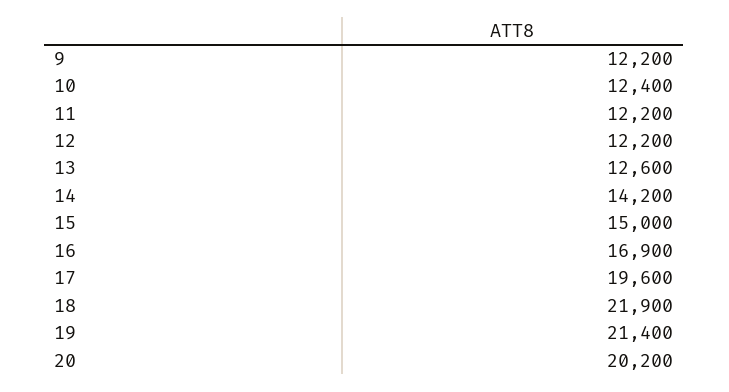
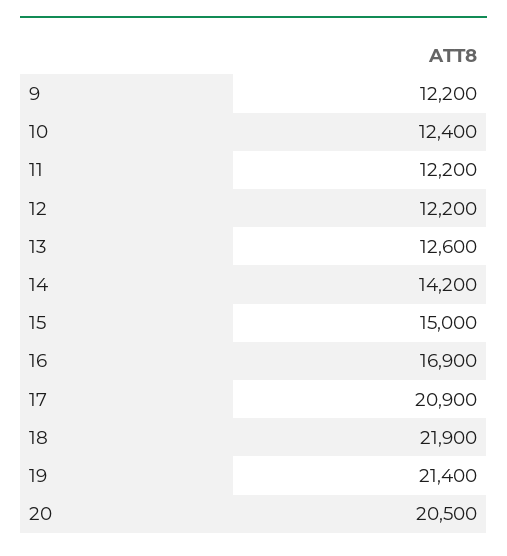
  {
    "9": 12200,
    "10": 12400,
    "11": 12200,
    "12": 12200,
    "13": 12600,
    "14": 14200,
    "15": 15000,
    "16": 16900,
-   "17": 19600,
+   "17": 20900,
    "18": 21900,
    "19": 21400,
-   "20": 20200
+   "20": 20500
  }

